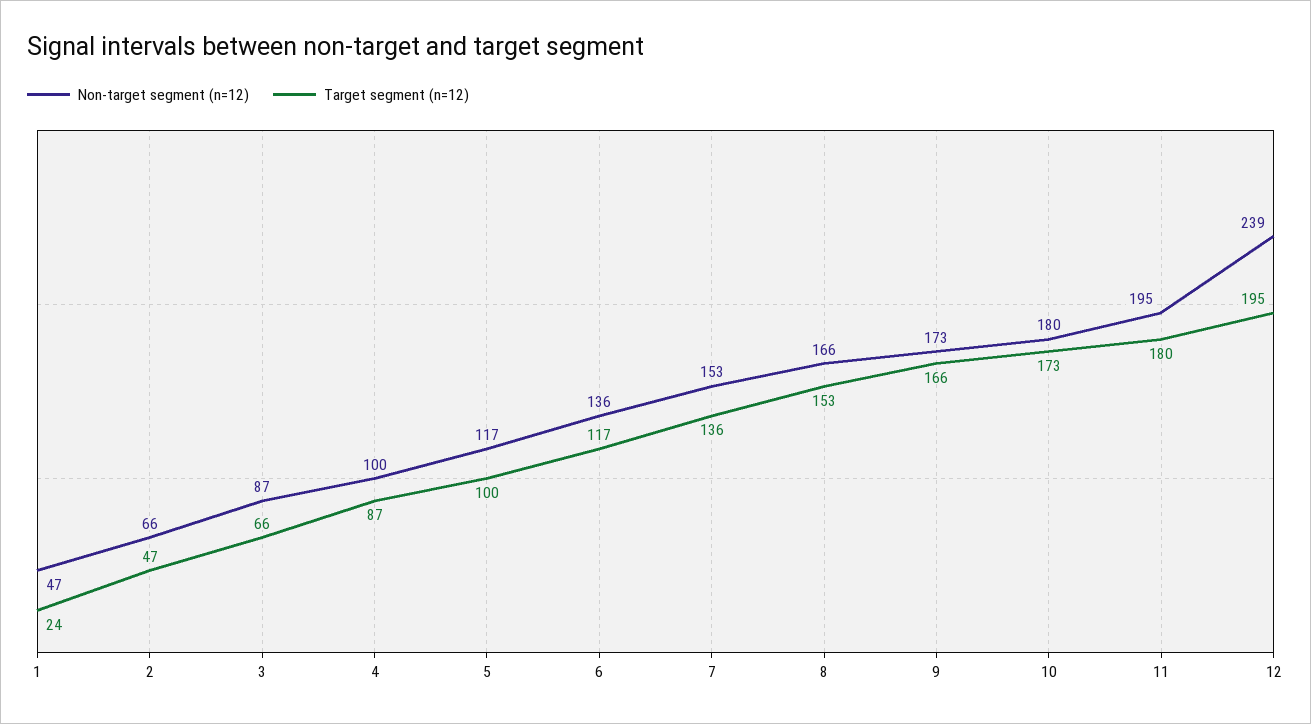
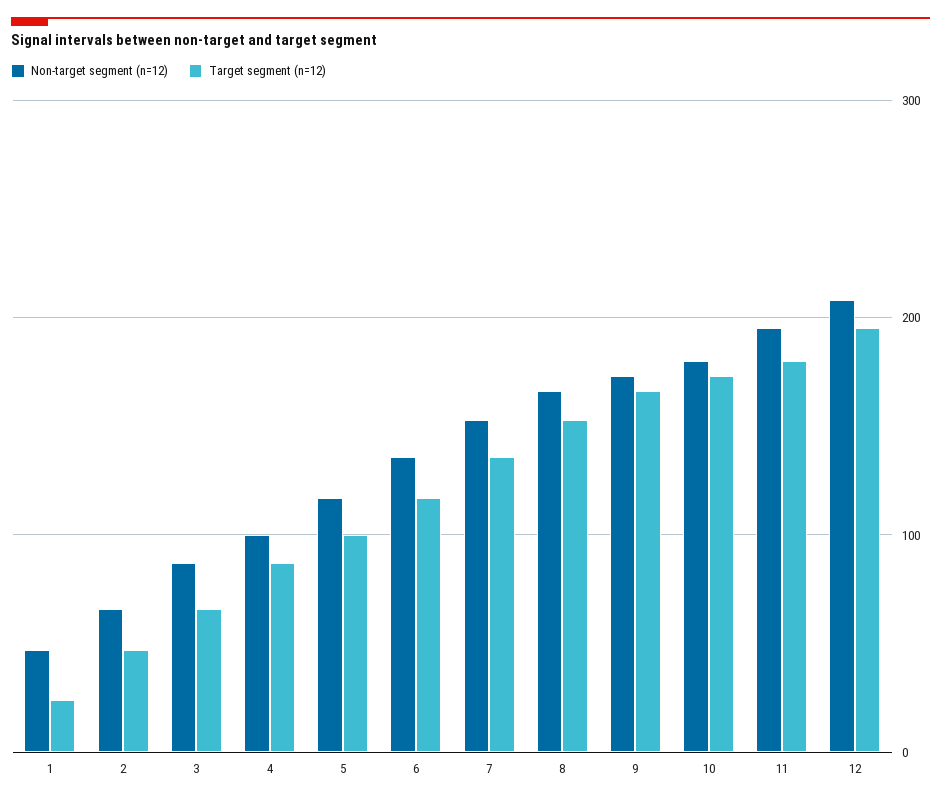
  {
    "Non-target segment (n=12)": {
      "1": 47,
      "2": 66,
      "3": 87,
      "4": 100,
      "5": 117,
      "6": 136,
      "7": 153,
      "8": 166,
      "9": 173,
      "10": 180,
      "11": 195,
-     "12": 239
+     "12": 210
    },
    "Target segment (n=12)": {
      "1": 24,
      "2": 47,
      "3": 66,
      "4": 87,
      "5": 100,
      "6": 117,
      "7": 136,
      "8": 153,
      "9": 166,
      "10": 173,
      "11": 180,
      "12": 195
    }
  }

